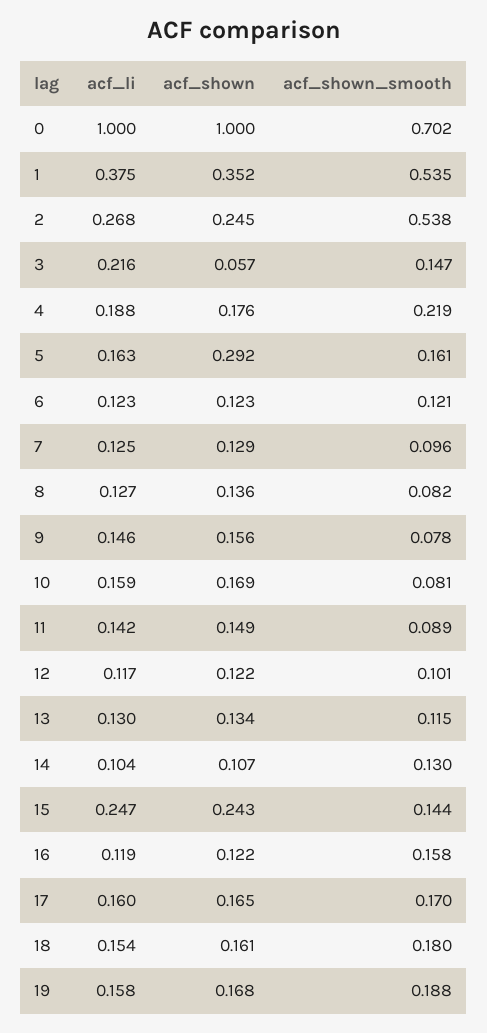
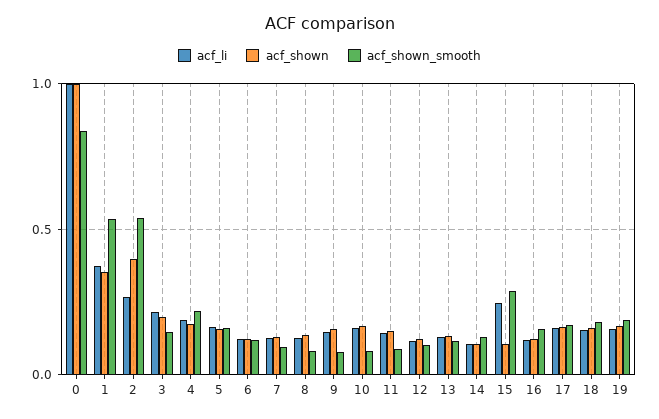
  {
    "acf_li": {
      "0": 1,
      "1": 0.375,
      "2": 0.268,
      "3": 0.216,
      "4": 0.188,
      "5": 0.163,
      "6": 0.123,
      "7": 0.125,
      "8": 0.127,
      "9": 0.146,
      "10": 0.159,
      "11": 0.142,
      "12": 0.117,
      "13": 0.13,
      "14": 0.104,
      "15": 0.247,
      "16": 0.119,
      "17": 0.16,
      "18": 0.154,
      "19": 0.158
    },
    "acf_shown": {
      "0": 1,
      "1": 0.352,
-     "2": 0.245,
+     "2": 0.4,
-     "3": 0.057,
+     "3": 0.2,
      "4": 0.176,
-     "5": 0.292,
+     "5": 0.15,
      "6": 0.123,
      "7": 0.129,
      "8": 0.136,
      "9": 0.156,
      "10": 0.169,
      "11": 0.149,
      "12": 0.122,
      "13": 0.134,
      "14": 0.107,
-     "15": 0.243,
+     "15": 0.1,
      "16": 0.122,
      "17": 0.165,
      "18": 0.161,
      "19": 0.168
    },
    "acf_shown_smooth": {
-     "0": 0.702,
+     "0": 0.85,
      "1": 0.535,
      "2": 0.538,
      "3": 0.147,
      "4": 0.219,
      "5": 0.161,
      "6": 0.121,
      "7": 0.096,
      "8": 0.082,
      "9": 0.078,
      "10": 0.081,
      "11": 0.089,
      "12": 0.101,
      "13": 0.115,
      "14": 0.13,
-     "15": 0.144,
+     "15": 0.3,
      "16": 0.158,
      "17": 0.17,
      "18": 0.18,
      "19": 0.188
    }
  }

